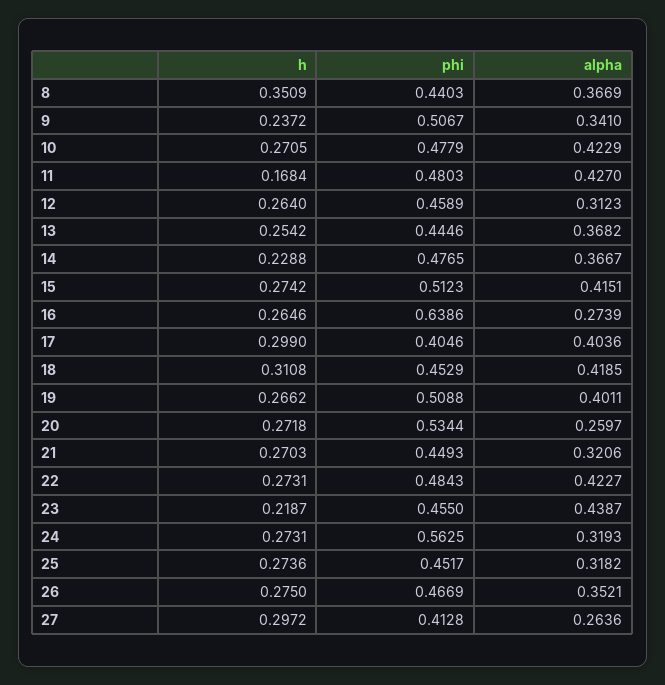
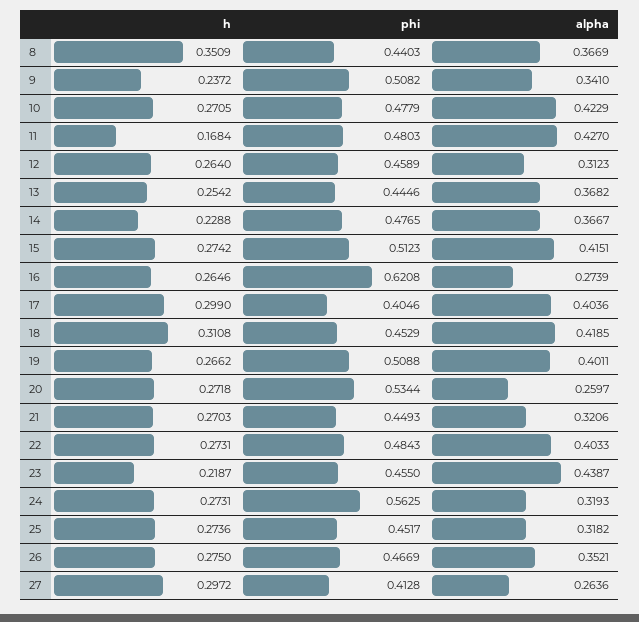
  {
    "h": {
      "8": 0.3509,
      "9": 0.2372,
      "10": 0.2705,
      "11": 0.1684,
      "12": 0.264,
      "13": 0.2542,
      "14": 0.2288,
      "15": 0.2742,
      "16": 0.2646,
      "17": 0.299,
      "18": 0.3108,
      "19": 0.2662,
      "20": 0.2718,
      "21": 0.2703,
      "22": 0.2731,
      "23": 0.2187,
      "24": 0.2731,
      "25": 0.2736,
      "26": 0.275,
      "27": 0.2972
    },
    "phi": {
      "8": 0.4403,
-     "9": 0.5067,
+     "9": 0.5082,
      "10": 0.4779,
      "11": 0.4803,
      "12": 0.4589,
      "13": 0.4446,
      "14": 0.4765,
      "15": 0.5123,
-     "16": 0.6386,
+     "16": 0.6208,
      "17": 0.4046,
      "18": 0.4529,
      "19": 0.5088,
      "20": 0.5344,
      "21": 0.4493,
      "22": 0.4843,
      "23": 0.455,
      "24": 0.5625,
      "25": 0.4517,
      "26": 0.4669,
      "27": 0.4128
    },
    "alpha": {
      "8": 0.3669,
      "9": 0.341,
      "10": 0.4229,
      "11": 0.427,
      "12": 0.3123,
      "13": 0.3682,
      "14": 0.3667,
      "15": 0.4151,
      "16": 0.2739,
      "17": 0.4036,
      "18": 0.4185,
      "19": 0.4011,
      "20": 0.2597,
      "21": 0.3206,
-     "22": 0.4227,
+     "22": 0.4033,
      "23": 0.4387,
      "24": 0.3193,
      "25": 0.3182,
      "26": 0.3521,
      "27": 0.2636
    }
  }

